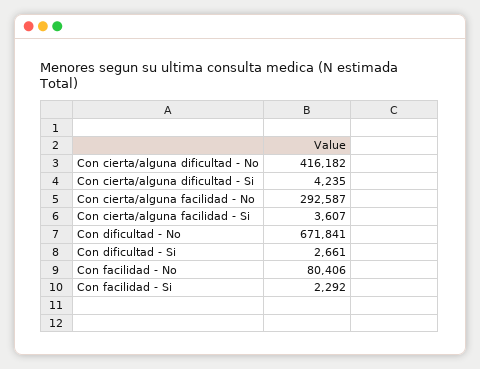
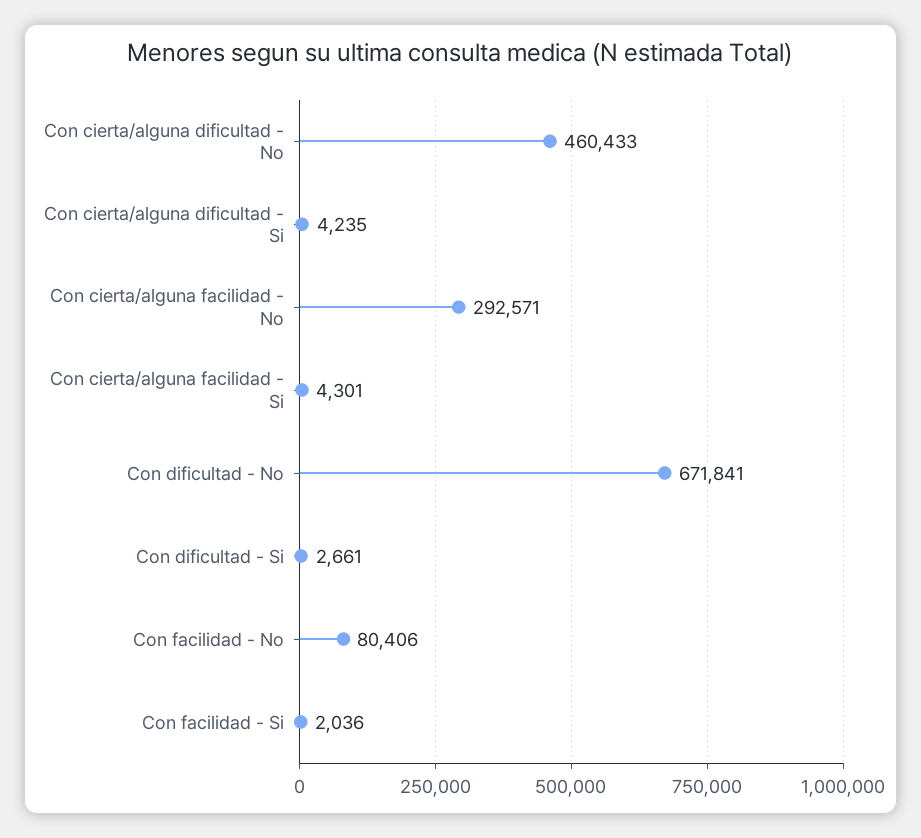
  {
-   "Con cierta/alguna dificultad - No": 416182,
+   "Con cierta/alguna dificultad - No": 460433,
    "Con cierta/alguna dificultad - Si": 4235,
-   "Con cierta/alguna facilidad - No": 292587,
+   "Con cierta/alguna facilidad - No": 292571,
-   "Con cierta/alguna facilidad - Si": 3607,
+   "Con cierta/alguna facilidad - Si": 4301,
    "Con dificultad - No": 671841,
    "Con dificultad - Si": 2661,
    "Con facilidad - No": 80406,
-   "Con facilidad - Si": 2292
+   "Con facilidad - Si": 2036
  }

